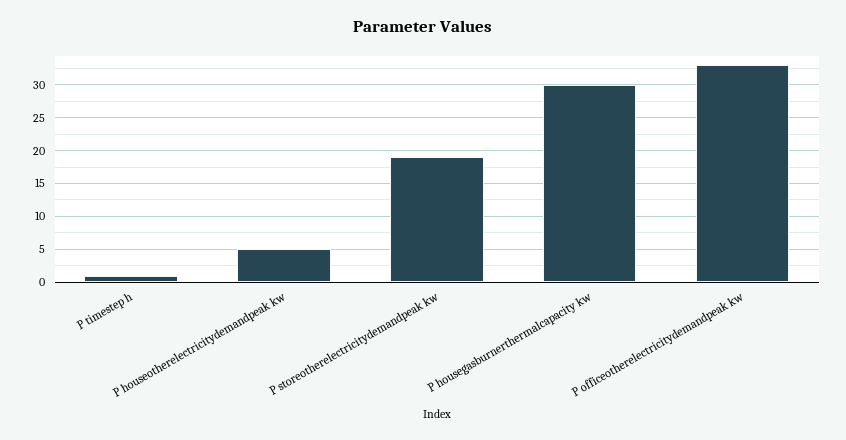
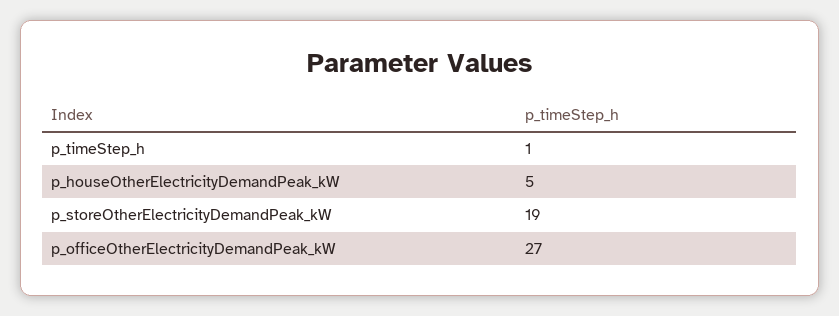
  {
    "P timestep h": 1,
    "P houseotherelectricitydemandpeak kw": 5,
    "P storeotherelectricitydemandpeak kw": 19,
-   "P housegasburnerthermalcapacity kw": 30,
-   "P officeotherelectricitydemandpeak kw": 33
+   "P officeotherelectricitydemandpeak kw": 27
  }

